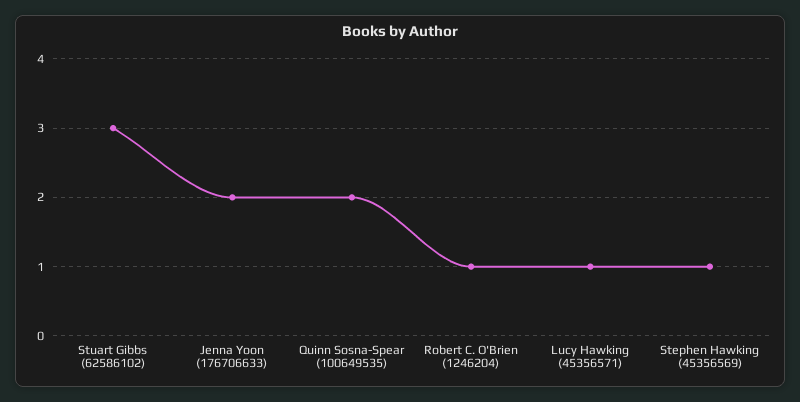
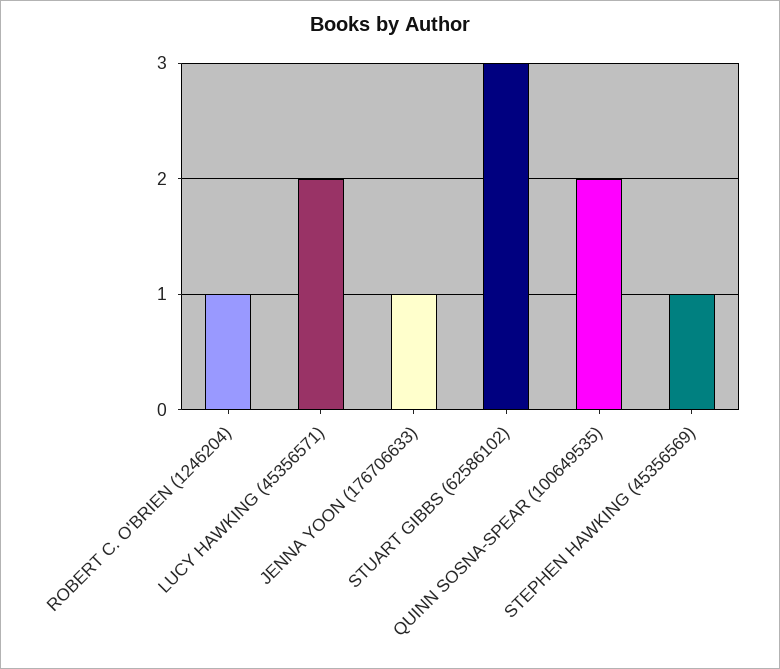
  {
    "Stuart Gibbs (62586102)": 3,
-   "Jenna Yoon (176706633)": 2,
+   "Jenna Yoon (176706633)": 1,
    "Quinn Sosna-Spear (100649535)": 2,
    "Robert C. O'Brien (1246204)": 1,
-   "Lucy Hawking (45356571)": 1,
+   "Lucy Hawking (45356571)": 2,
    "Stephen Hawking (45356569)": 1
  }

